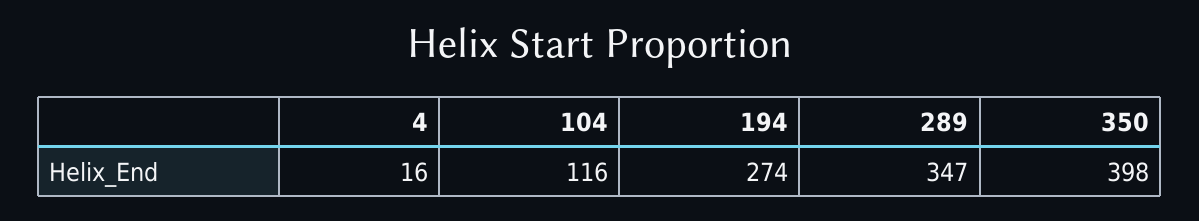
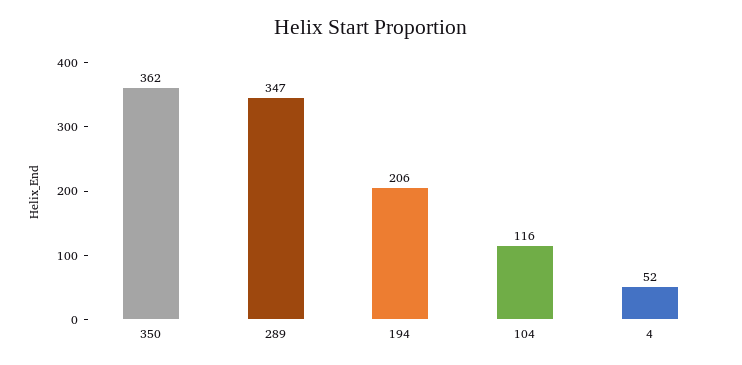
  {
-   "4": 16,
+   "4": 52,
    "104": 116,
-   "194": 274,
+   "194": 206,
    "289": 347,
-   "350": 398
+   "350": 362
  }

